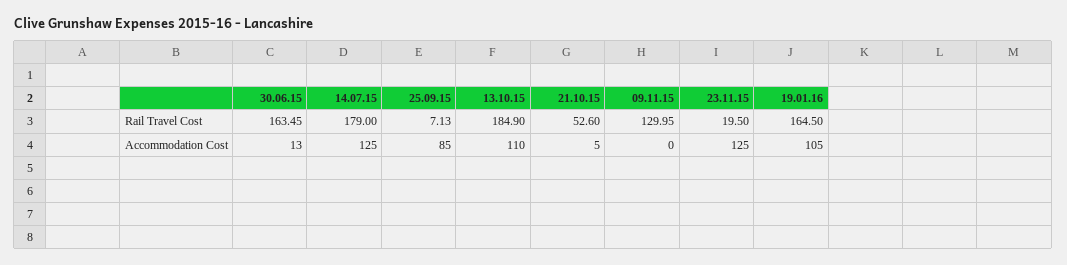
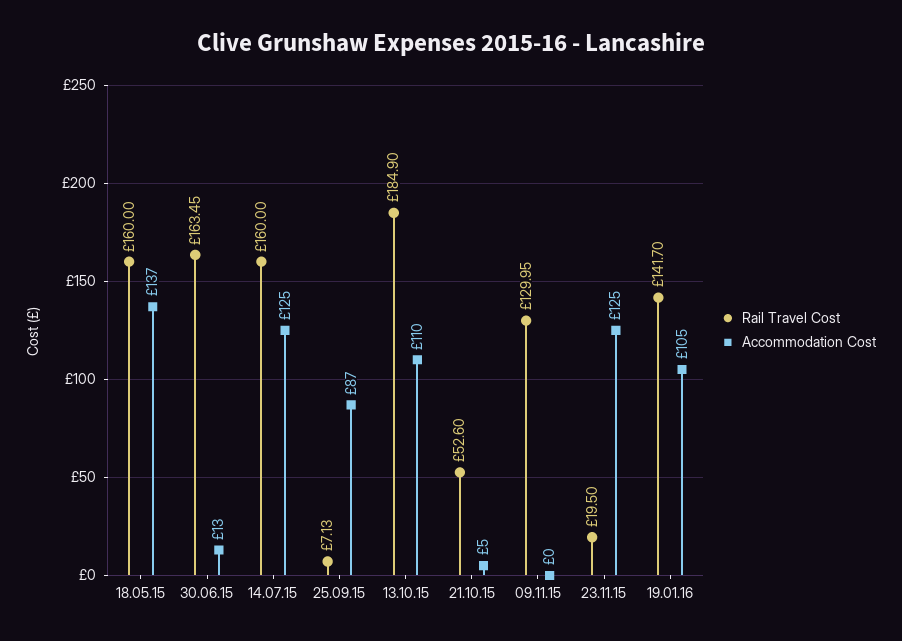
  {
    "Rail Travel Cost": {
      "30.06.15": 163.45,
-     "14.07.15": 179,
+     "14.07.15": 160,
      "25.09.15": 7.13,
      "13.10.15": 184.9,
      "21.10.15": 52.6,
      "09.11.15": 129.95,
      "23.11.15": 19.5,
-     "19.01.16": 164.5
+     "19.01.16": 141.7,
+     "18.05.15": 160
    },
    "Accommodation Cost": {
      "30.06.15": 13,
      "14.07.15": 125,
-     "25.09.15": 85,
+     "25.09.15": 87,
      "13.10.15": 110,
      "21.10.15": 5,
      "09.11.15": 0,
      "23.11.15": 125,
-     "19.01.16": 105
+     "19.01.16": 105,
+     "18.05.15": 137
    }
  }

